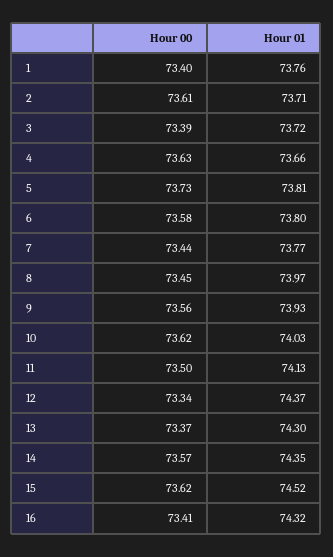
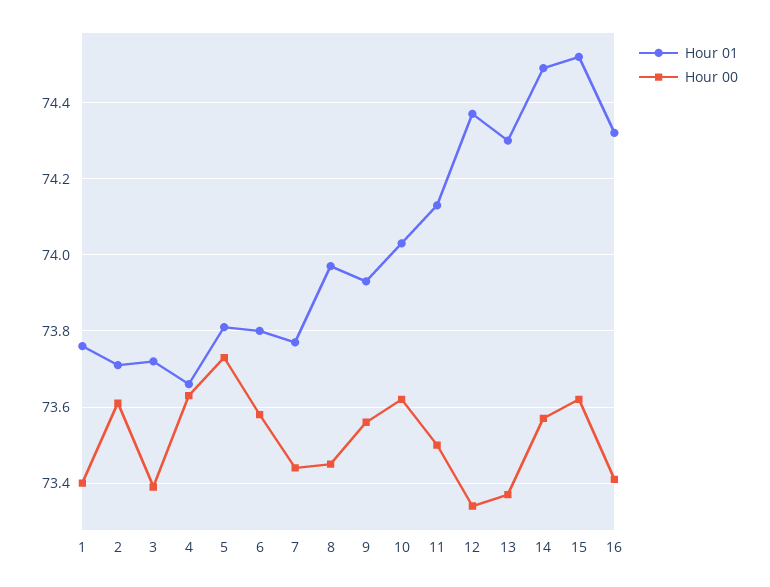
  {
    "Hour 00": {
      "1": 73.4,
      "2": 73.61,
      "3": 73.39,
      "4": 73.63,
      "5": 73.73,
      "6": 73.58,
      "7": 73.44,
      "8": 73.45,
      "9": 73.56,
      "10": 73.62,
      "11": 73.5,
      "12": 73.34,
      "13": 73.37,
      "14": 73.57,
      "15": 73.62,
      "16": 73.41
    },
    "Hour 01": {
      "1": 73.76,
      "2": 73.71,
      "3": 73.72,
      "4": 73.66,
      "5": 73.81,
      "6": 73.8,
      "7": 73.77,
      "8": 73.97,
      "9": 73.93,
      "10": 74.03,
      "11": 74.13,
      "12": 74.37,
      "13": 74.3,
-     "14": 74.35,
+     "14": 74.5,
      "15": 74.52,
      "16": 74.32
    }
  }

